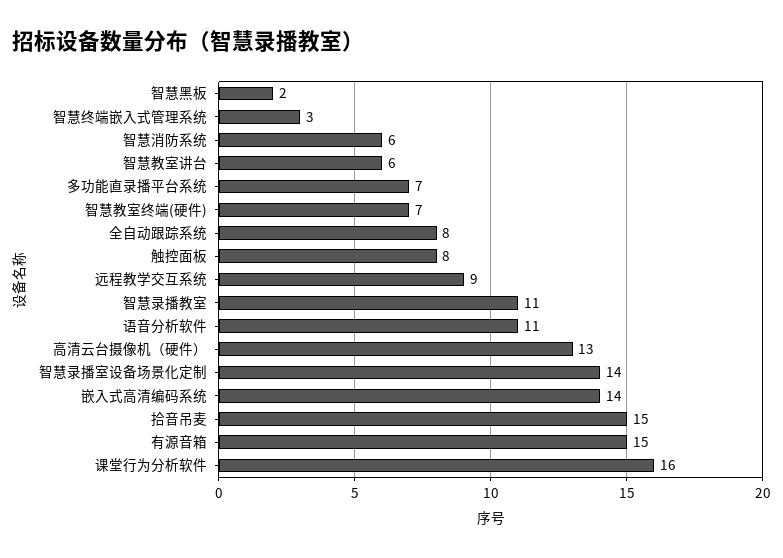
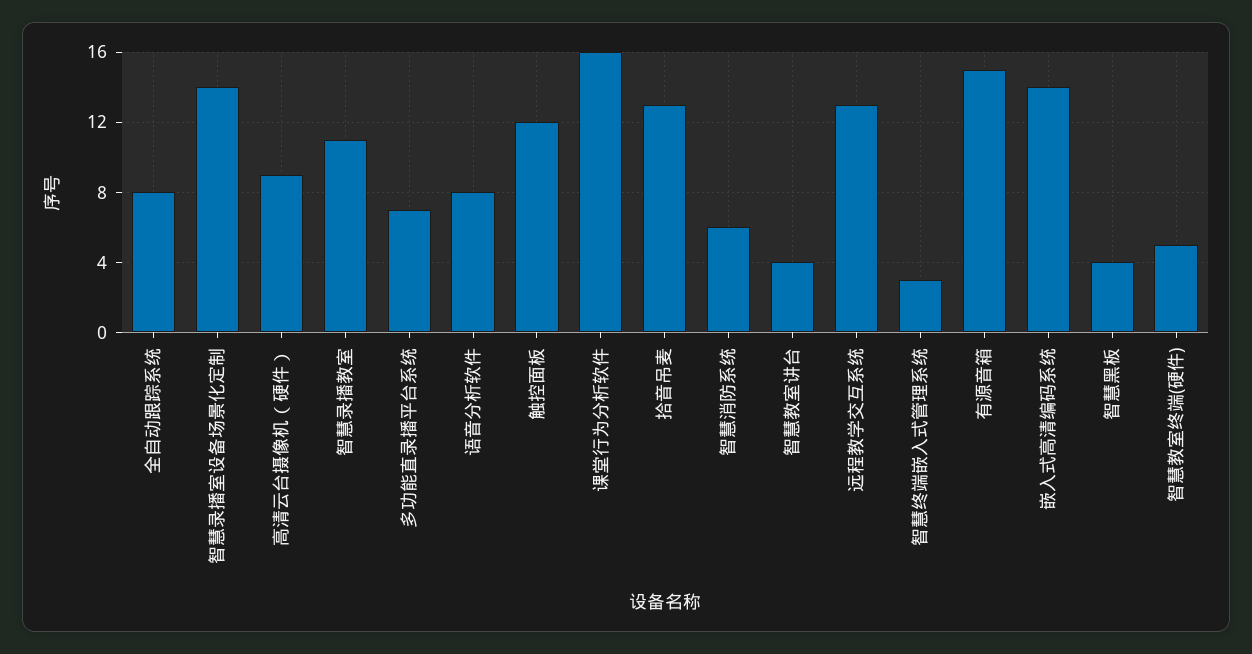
  {
-   "智慧黑板": 2,
+   "智慧黑板": 4,
    "智慧终端嵌入式管理系统": 3,
    "智慧消防系统": 6,
-   "智慧教室讲台": 6,
+   "智慧教室讲台": 4,
    "多功能直录播平台系统": 7,
-   "智慧教室终端(硬件)": 7,
+   "智慧教室终端(硬件)": 5,
    "全自动跟踪系统": 8,
-   "触控面板": 8,
+   "触控面板": 12,
-   "远程教学交互系统": 9,
+   "远程教学交互系统": 13,
    "智慧录播教室": 11,
-   "语音分析软件": 11,
+   "语音分析软件": 8,
-   "高清云台摄像机（硬件）": 13,
+   "高清云台摄像机（硬件）": 9,
    "智慧录播室设备场景化定制": 14,
    "嵌入式高清编码系统": 14,
-   "拾音吊麦": 15,
+   "拾音吊麦": 13,
    "有源音箱": 15,
    "课堂行为分析软件": 16
  }

